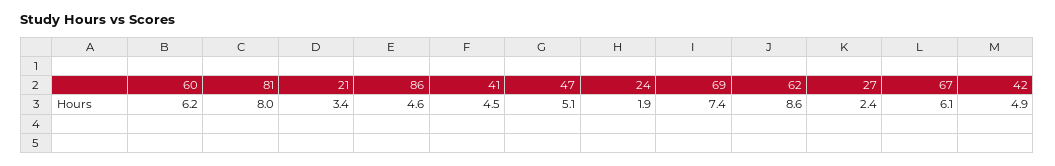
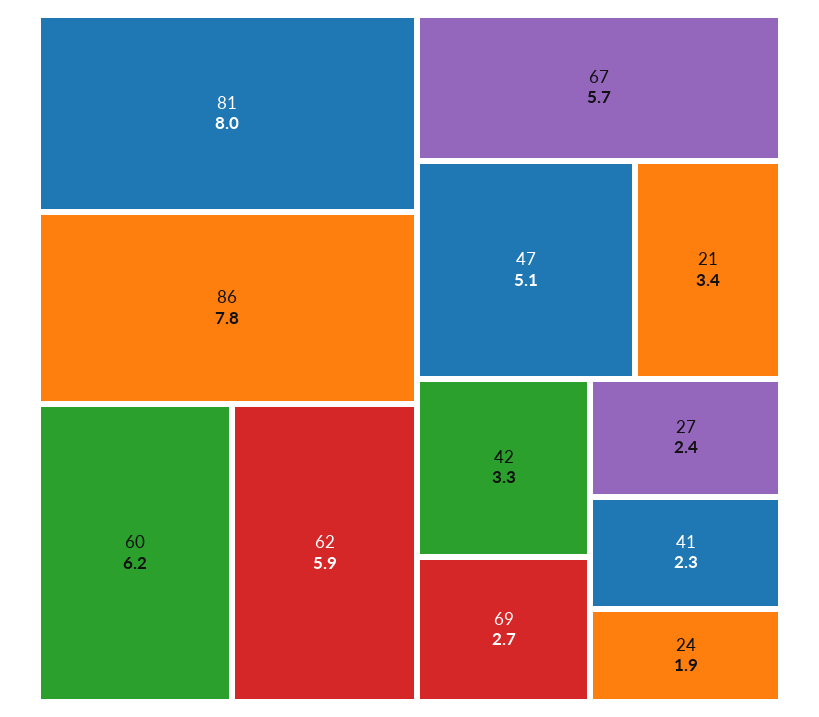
  {
    "60": 6.2,
    "81": 8,
    "21": 3.4,
-   "86": 4.6,
+   "86": 7.8,
-   "41": 4.5,
+   "41": 2.3,
    "47": 5.1,
    "24": 1.9,
-   "69": 7.4,
+   "69": 2.7,
-   "62": 8.6,
+   "62": 5.9,
    "27": 2.4,
-   "67": 6.1,
+   "67": 5.7,
-   "42": 4.9
+   "42": 3.3
  }

